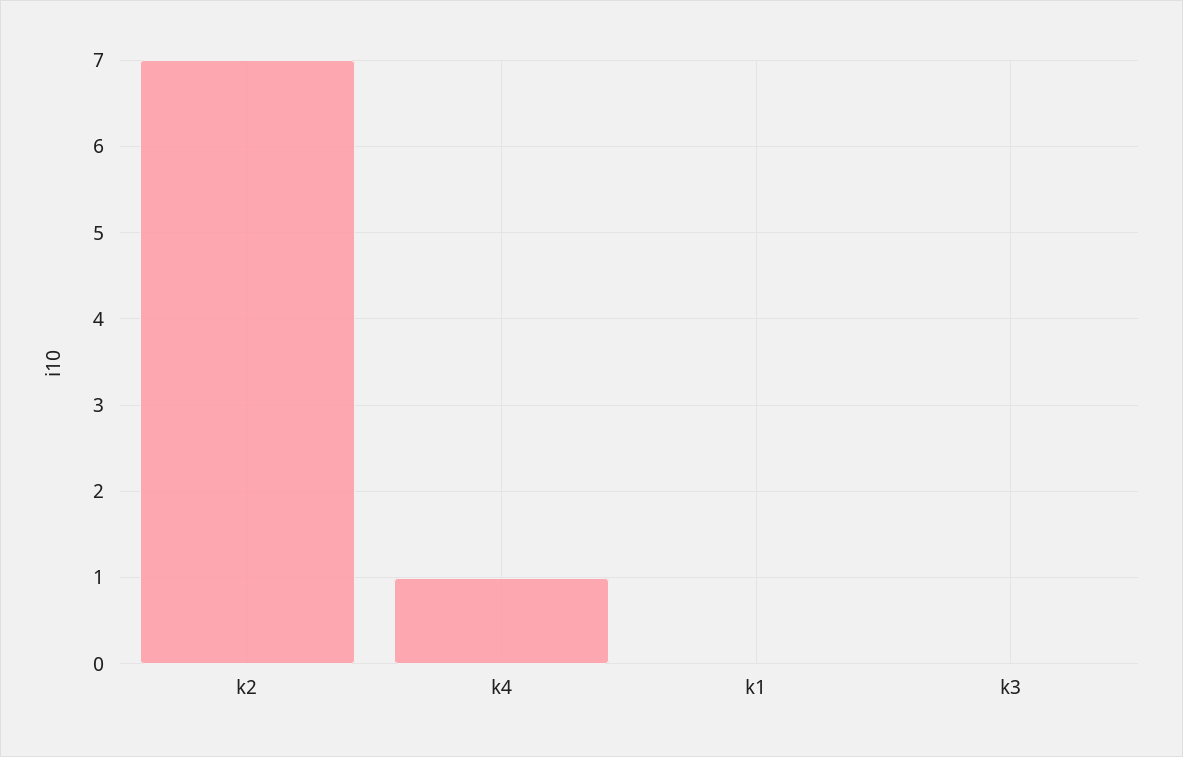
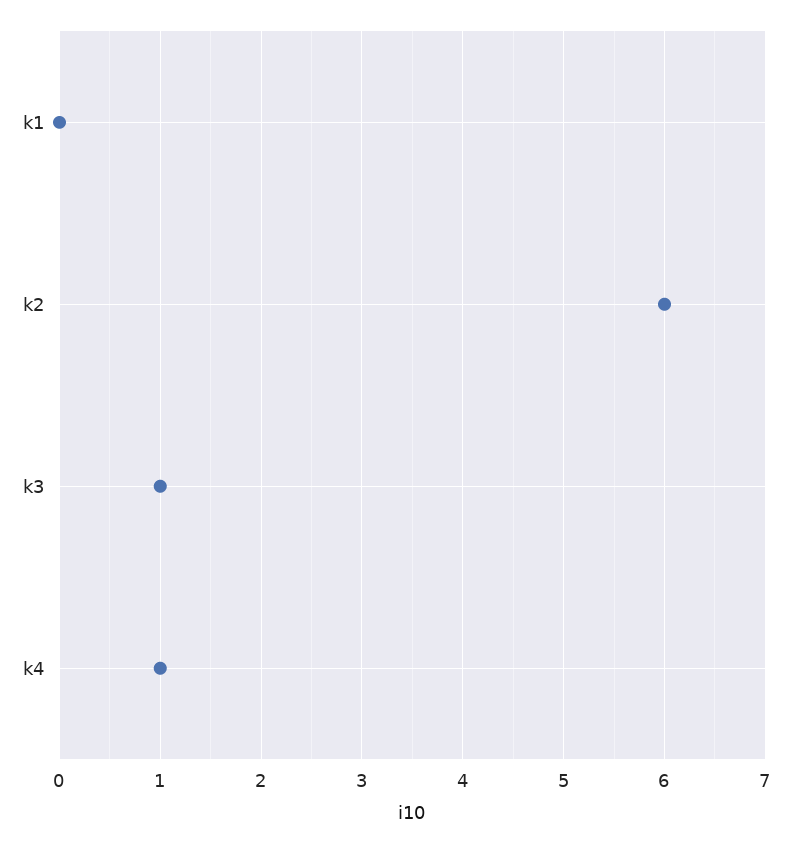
  {
-   "k2": 7,
+   "k2": 6,
    "k4": 1,
    "k1": 0,
-   "k3": 0
+   "k3": 1
  }

